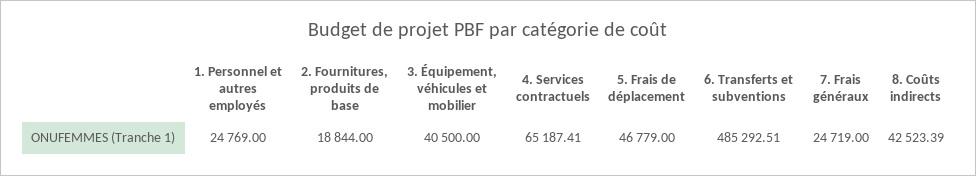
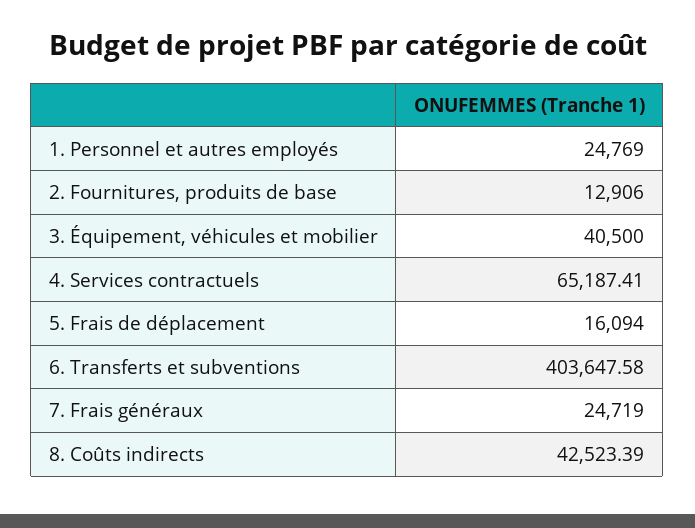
  {
    "1. Personnel et autres employés": 24769,
-   "2. Fournitures, produits de base": 18844,
+   "2. Fournitures, produits de base": 12906,
    "3. Équipement, véhicules et mobilier": 40500,
    "4. Services contractuels": 65187.41,
-   "5. Frais de déplacement": 46779,
+   "5. Frais de déplacement": 16094,
-   "6. Transferts et subventions": 485292.51,
+   "6. Transferts et subventions": 403647.58,
    "7. Frais généraux": 24719,
    "8. Coûts indirects": 42523.39
  }

